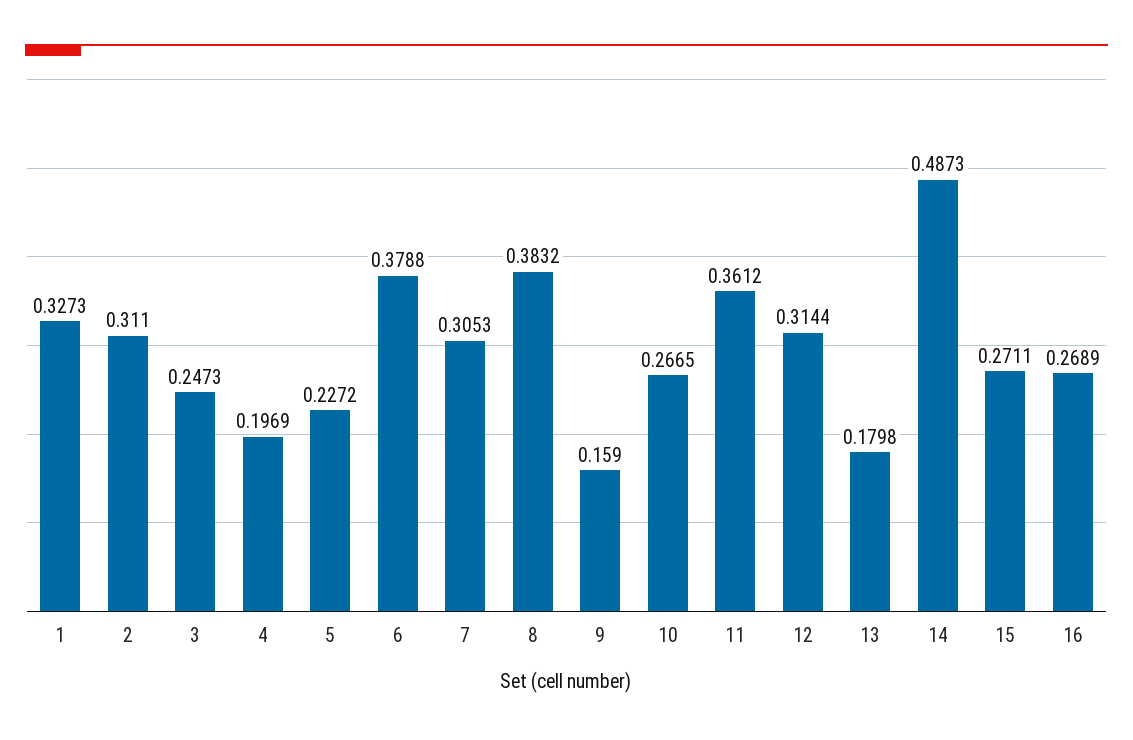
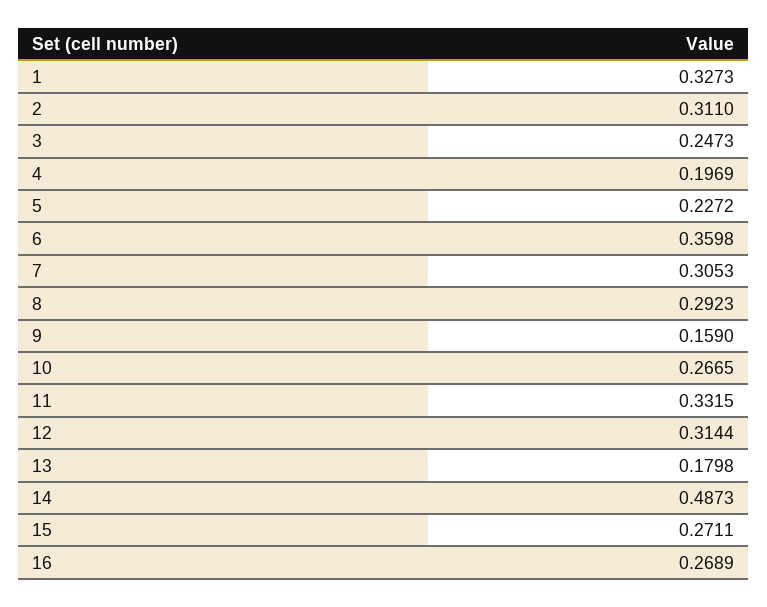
  {
    "1": 0.3273,
    "2": 0.311,
    "3": 0.2473,
    "4": 0.1969,
    "5": 0.2272,
-   "6": 0.3788,
+   "6": 0.3598,
    "7": 0.3053,
-   "8": 0.3832,
+   "8": 0.2923,
    "9": 0.159,
    "10": 0.2665,
-   "11": 0.3612,
+   "11": 0.3315,
    "12": 0.3144,
    "13": 0.1798,
    "14": 0.4873,
    "15": 0.2711,
    "16": 0.2689
  }

